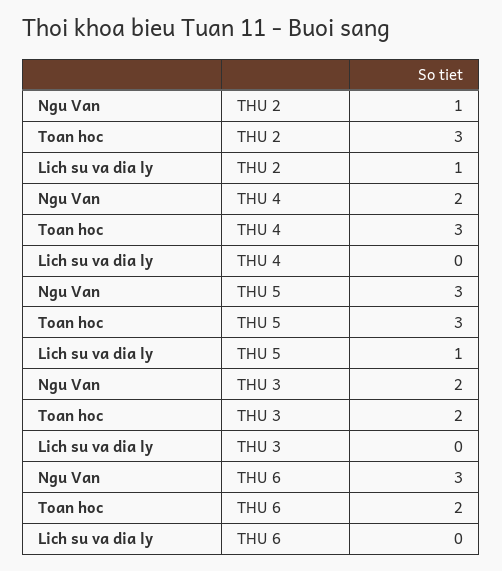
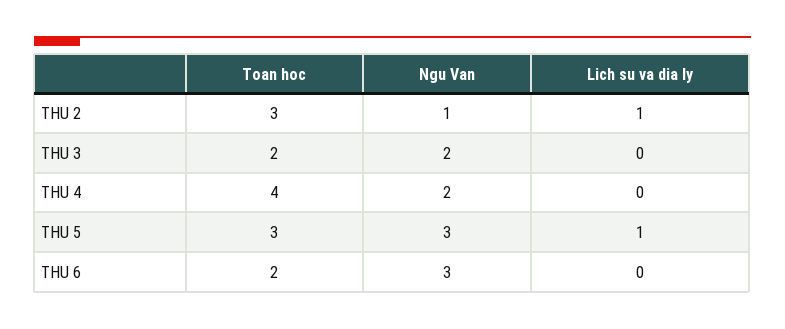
  {
    "Ngu Van": {
      "THU 2": 1,
      "THU 4": 2,
      "THU 5": 3,
      "THU 3": 2,
      "THU 6": 3
    },
    "Toan hoc": {
      "THU 2": 3,
-     "THU 4": 3,
+     "THU 4": 4,
      "THU 5": 3,
      "THU 3": 2,
      "THU 6": 2
    },
    "Lich su va dia ly": {
      "THU 2": 1,
      "THU 4": 0,
      "THU 5": 1,
      "THU 3": 0,
      "THU 6": 0
    }
  }

